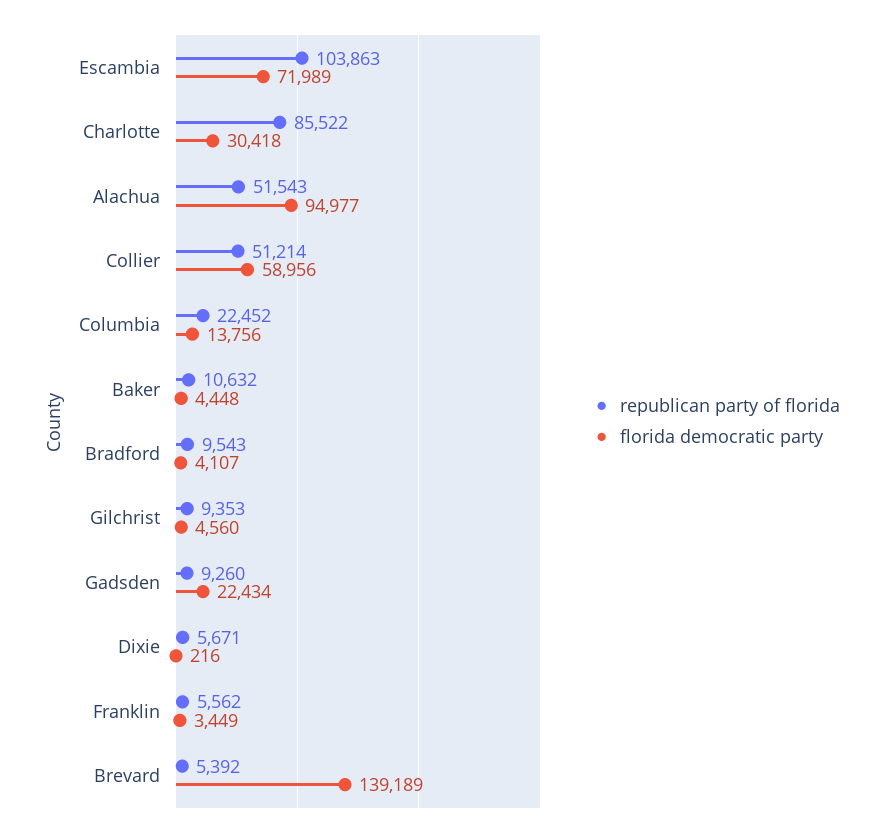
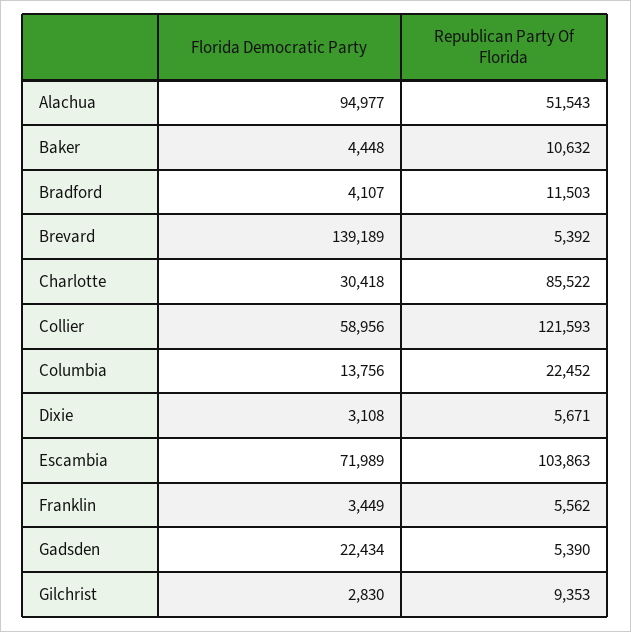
  {
    "republican party of florida": {
      "Escambia": 103863,
      "Charlotte": 85522,
      "Alachua": 51543,
-     "Collier": 51214,
+     "Collier": 121593,
      "Columbia": 22452,
      "Baker": 10632,
-     "Bradford": 9543,
+     "Bradford": 11503,
      "Gilchrist": 9353,
-     "Gadsden": 9260,
+     "Gadsden": 5390,
      "Dixie": 5671,
      "Franklin": 5562,
      "Brevard": 5392
    },
    "florida democratic party": {
      "Escambia": 71989,
      "Charlotte": 30418,
      "Alachua": 94977,
      "Collier": 58956,
      "Columbia": 13756,
      "Baker": 4448,
      "Bradford": 4107,
-     "Gilchrist": 4560,
+     "Gilchrist": 2830,
      "Gadsden": 22434,
-     "Dixie": 216,
+     "Dixie": 3108,
      "Franklin": 3449,
      "Brevard": 139189
    }
  }

